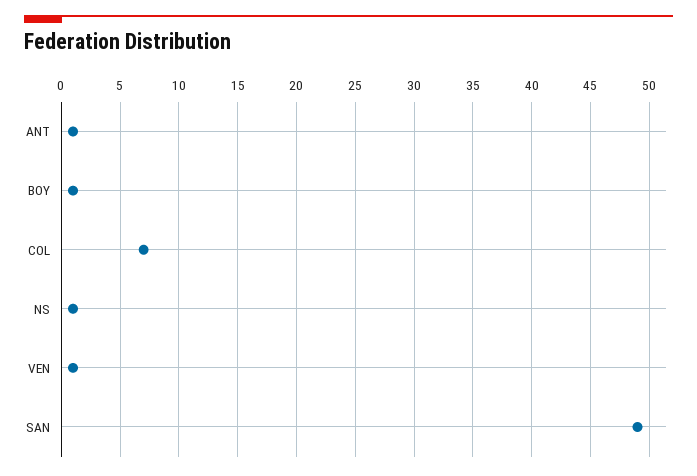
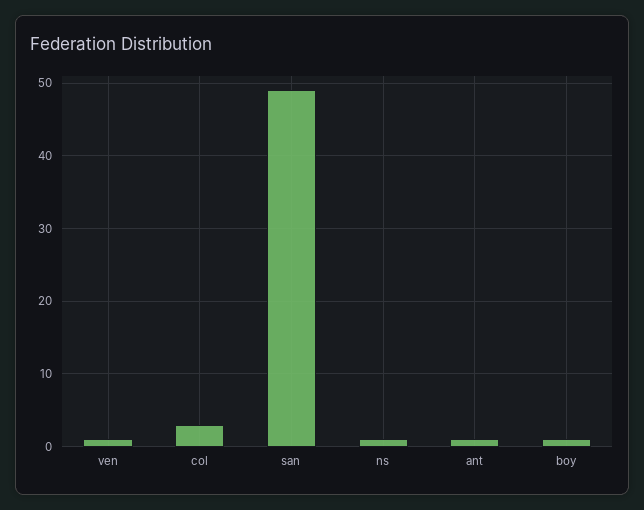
  {
    "ANT": 1,
    "BOY": 1,
-   "COL": 7,
+   "COL": 3,
    "NS": 1,
    "VEN": 1,
    "SAN": 49
  }

